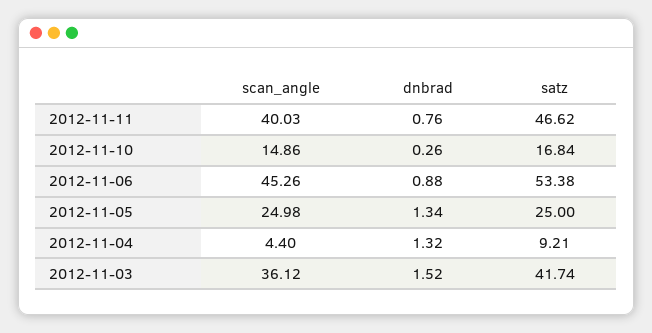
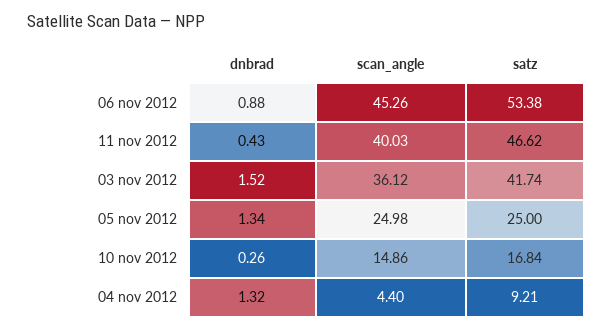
  {
    "scan_angle": {
      "2012-11-11": 40.03,
      "2012-11-10": 14.86,
      "2012-11-06": 45.26,
      "2012-11-05": 24.98,
      "2012-11-04": 4.4,
      "2012-11-03": 36.12
    },
    "dnbrad": {
-     "2012-11-11": 0.76,
+     "2012-11-11": 0.43,
      "2012-11-10": 0.26,
      "2012-11-06": 0.88,
      "2012-11-05": 1.34,
      "2012-11-04": 1.32,
      "2012-11-03": 1.52
    },
    "satz": {
      "2012-11-11": 46.62,
      "2012-11-10": 16.84,
      "2012-11-06": 53.38,
      "2012-11-05": 25,
      "2012-11-04": 9.21,
      "2012-11-03": 41.74
    }
  }

